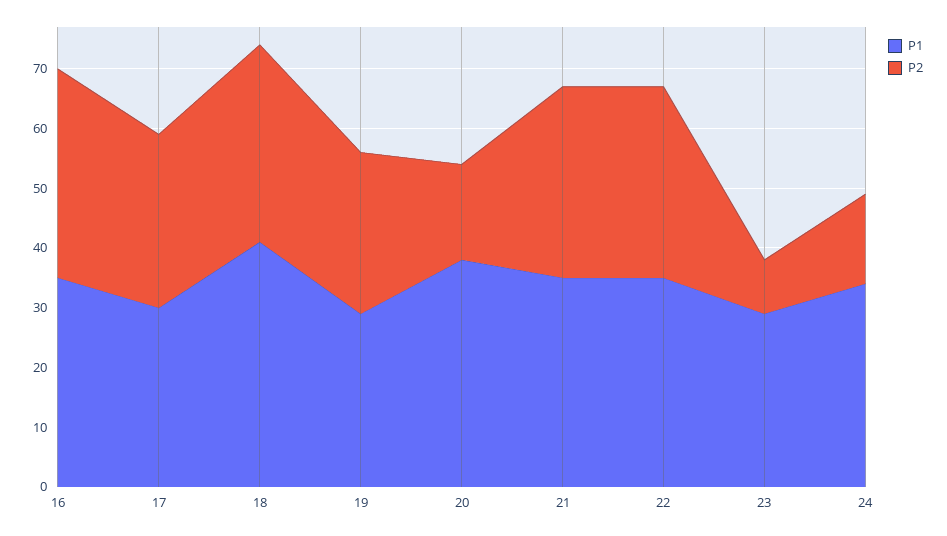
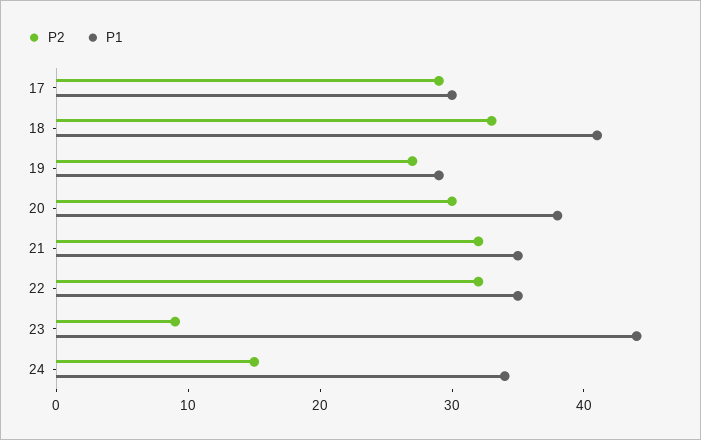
  {
    "P1": {
-     "16": 35,
      "17": 30,
      "18": 41,
      "19": 29,
      "20": 38,
      "21": 35,
      "22": 35,
-     "23": 30,
+     "23": 44,
      "24": 34
    },
    "P2": {
-     "16": 35,
      "17": 29,
      "18": 33,
      "19": 27,
-     "20": 15,
+     "20": 30,
      "21": 32,
      "22": 32,
      "23": 9,
      "24": 15
    }
  }

